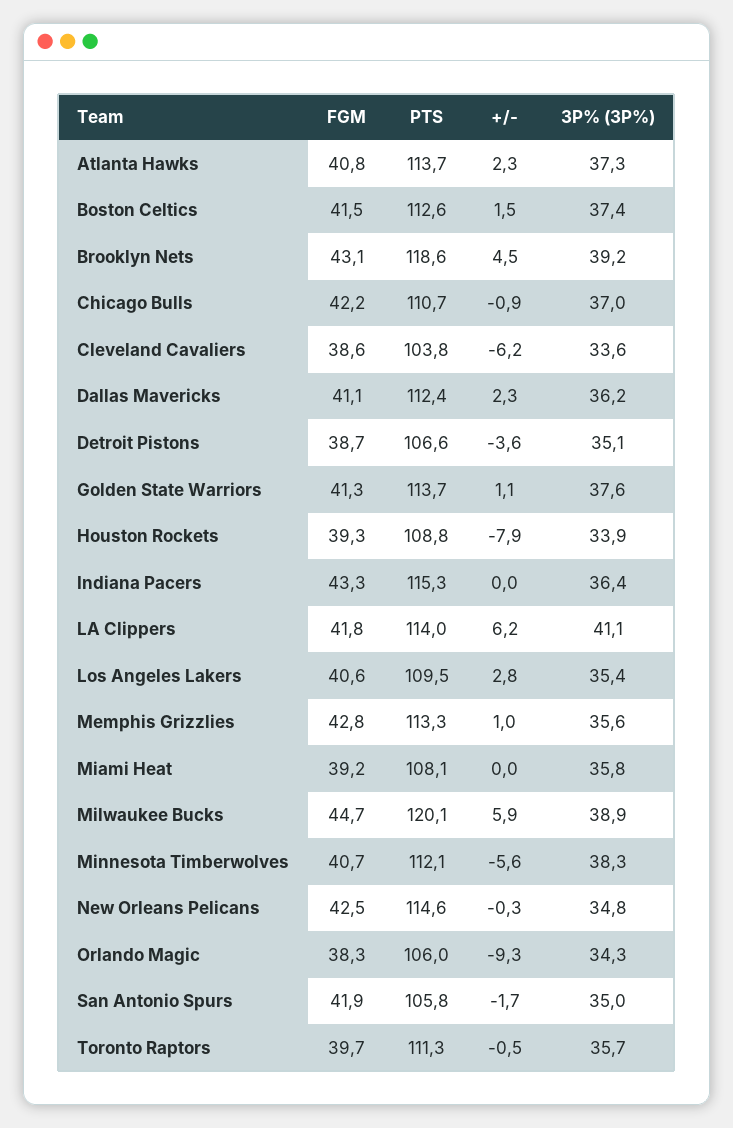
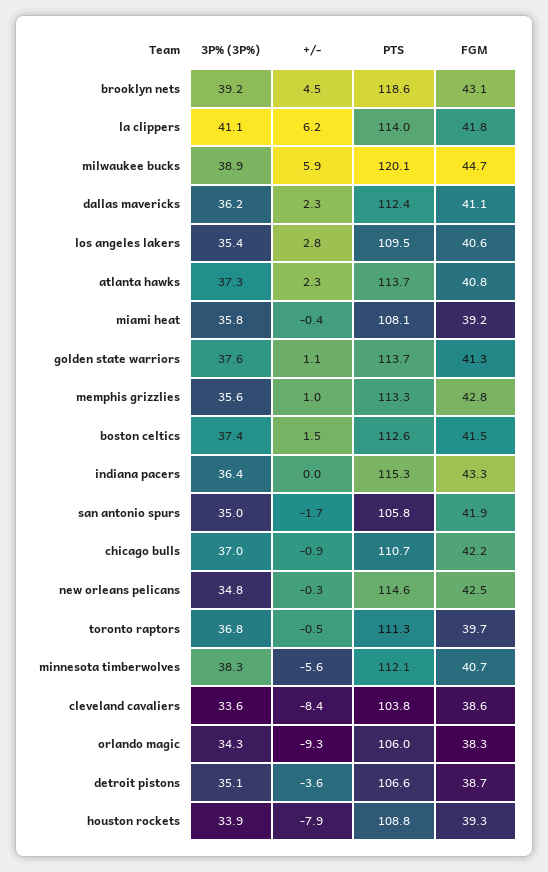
  {
    "FGM": {
      "Atlanta Hawks": 40.8,
      "Boston Celtics": 41.5,
      "Brooklyn Nets": 43.1,
      "Chicago Bulls": 42.2,
      "Cleveland Cavaliers": 38.6,
      "Dallas Mavericks": 41.1,
      "Detroit Pistons": 38.7,
      "Golden State Warriors": 41.3,
      "Houston Rockets": 39.3,
      "Indiana Pacers": 43.3,
      "LA Clippers": 41.8,
      "Los Angeles Lakers": 40.6,
      "Memphis Grizzlies": 42.8,
      "Miami Heat": 39.2,
      "Milwaukee Bucks": 44.7,
      "Minnesota Timberwolves": 40.7,
      "New Orleans Pelicans": 42.5,
      "Orlando Magic": 38.3,
      "San Antonio Spurs": 41.9,
      "Toronto Raptors": 39.7
    },
    "PTS": {
      "Atlanta Hawks": 113.7,
      "Boston Celtics": 112.6,
      "Brooklyn Nets": 118.6,
      "Chicago Bulls": 110.7,
      "Cleveland Cavaliers": 103.8,
      "Dallas Mavericks": 112.4,
      "Detroit Pistons": 106.6,
      "Golden State Warriors": 113.7,
      "Houston Rockets": 108.8,
      "Indiana Pacers": 115.3,
      "LA Clippers": 114,
      "Los Angeles Lakers": 109.5,
      "Memphis Grizzlies": 113.3,
      "Miami Heat": 108.1,
      "Milwaukee Bucks": 120.1,
      "Minnesota Timberwolves": 112.1,
      "New Orleans Pelicans": 114.6,
      "Orlando Magic": 106,
      "San Antonio Spurs": 105.8,
      "Toronto Raptors": 111.3
    },
    "+/-": {
      "Atlanta Hawks": 2.3,
      "Boston Celtics": 1.5,
      "Brooklyn Nets": 4.5,
      "Chicago Bulls": -0.9,
-     "Cleveland Cavaliers": -6.2,
+     "Cleveland Cavaliers": -8.4,
      "Dallas Mavericks": 2.3,
      "Detroit Pistons": -3.6,
      "Golden State Warriors": 1.1,
      "Houston Rockets": -7.9,
      "Indiana Pacers": 0,
      "LA Clippers": 6.2,
      "Los Angeles Lakers": 2.8,
      "Memphis Grizzlies": 1,
-     "Miami Heat": 0,
+     "Miami Heat": -0.4,
      "Milwaukee Bucks": 5.9,
      "Minnesota Timberwolves": -5.6,
      "New Orleans Pelicans": -0.3,
      "Orlando Magic": -9.3,
      "San Antonio Spurs": -1.7,
      "Toronto Raptors": -0.5
    },
    "3P% (3P%)": {
      "Atlanta Hawks": 37.3,
      "Boston Celtics": 37.4,
      "Brooklyn Nets": 39.2,
      "Chicago Bulls": 37,
      "Cleveland Cavaliers": 33.6,
      "Dallas Mavericks": 36.2,
      "Detroit Pistons": 35.1,
      "Golden State Warriors": 37.6,
      "Houston Rockets": 33.9,
      "Indiana Pacers": 36.4,
      "LA Clippers": 41.1,
      "Los Angeles Lakers": 35.4,
      "Memphis Grizzlies": 35.6,
      "Miami Heat": 35.8,
      "Milwaukee Bucks": 38.9,
      "Minnesota Timberwolves": 38.3,
      "New Orleans Pelicans": 34.8,
      "Orlando Magic": 34.3,
      "San Antonio Spurs": 35,
-     "Toronto Raptors": 35.7
+     "Toronto Raptors": 36.8
    }
  }

